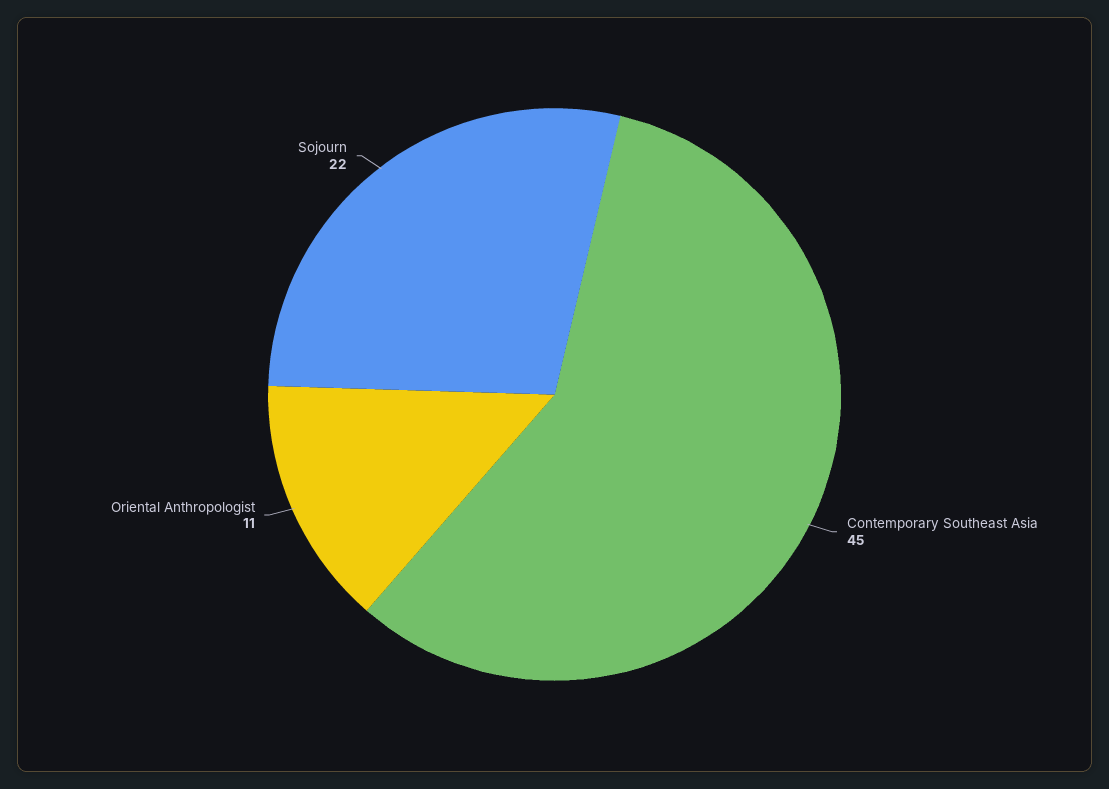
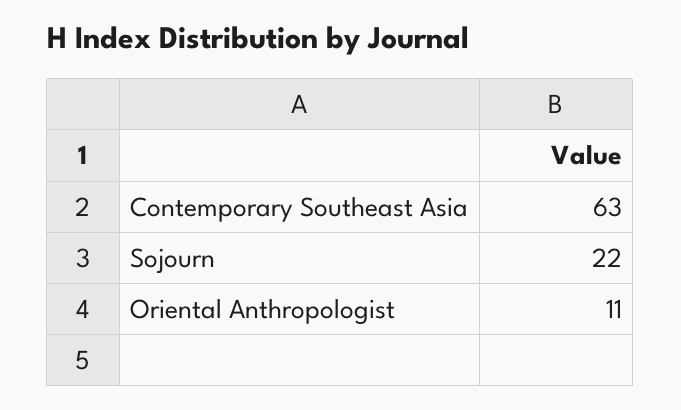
  {
-   "Contemporary Southeast Asia": 45,
+   "Contemporary Southeast Asia": 63,
    "Oriental Anthropologist": 11,
    "Sojourn": 22
  }

